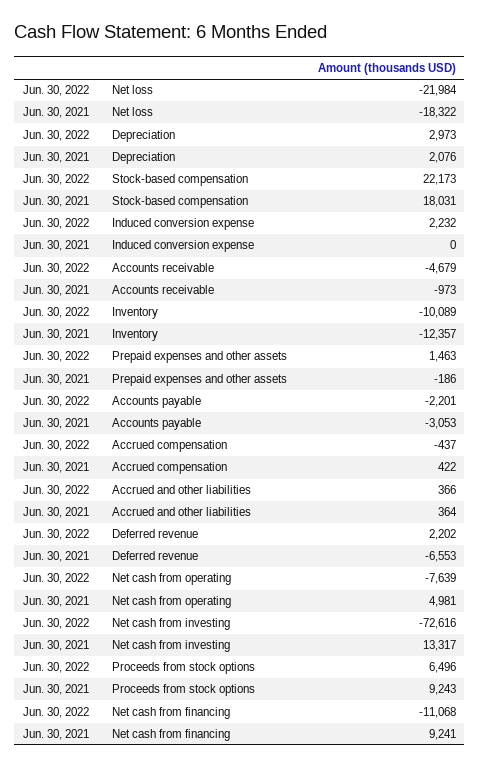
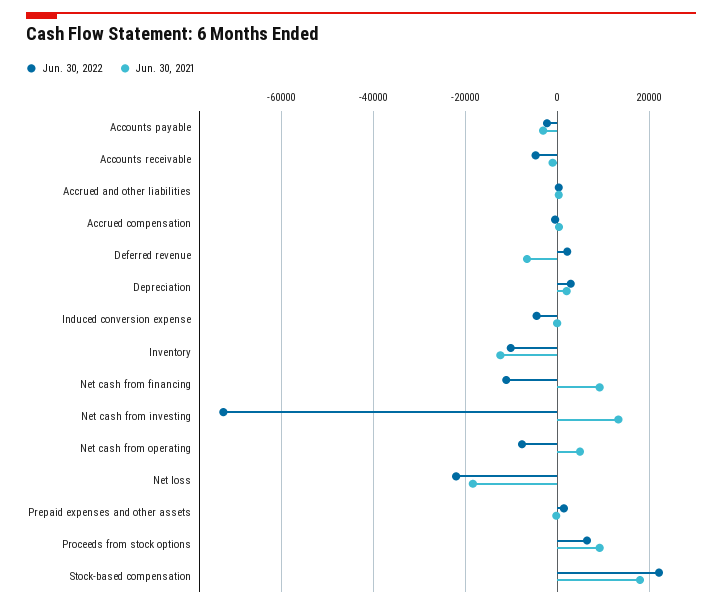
  {
    "Jun. 30, 2022": {
      "Net loss": -21984,
      "Depreciation": 2973,
      "Stock-based compensation": 22173,
-     "Induced conversion expense": 2232,
+     "Induced conversion expense": -4000,
      "Accounts receivable": -4679,
      "Inventory": -10089,
      "Prepaid expenses and other assets": 1463,
      "Accounts payable": -2201,
      "Accrued compensation": -437,
      "Accrued and other liabilities": 366,
      "Deferred revenue": 2202,
      "Net cash from operating": -7639,
      "Net cash from investing": -72616,
      "Proceeds from stock options": 6496,
      "Net cash from financing": -11068
    },
    "Jun. 30, 2021": {
      "Net loss": -18322,
      "Depreciation": 2076,
      "Stock-based compensation": 18031,
      "Induced conversion expense": 0,
      "Accounts receivable": -973,
      "Inventory": -12357,
      "Prepaid expenses and other assets": -186,
      "Accounts payable": -3053,
      "Accrued compensation": 422,
      "Accrued and other liabilities": 364,
      "Deferred revenue": -6553,
      "Net cash from operating": 4981,
      "Net cash from investing": 13317,
      "Proceeds from stock options": 9243,
      "Net cash from financing": 9241
    }
  }

